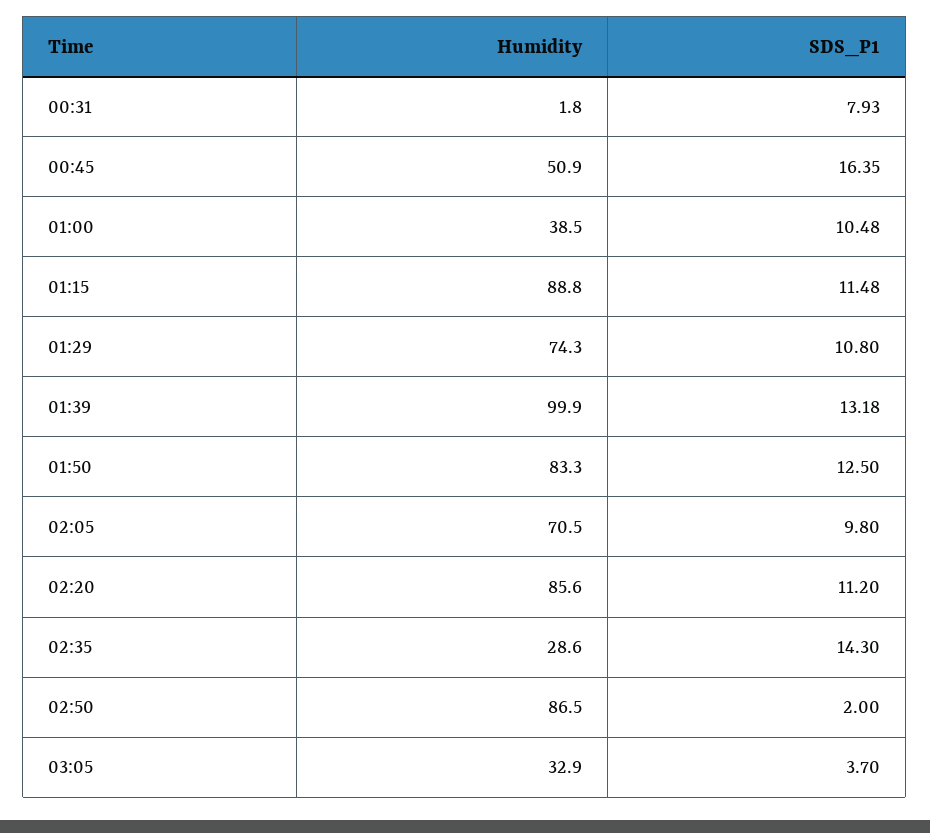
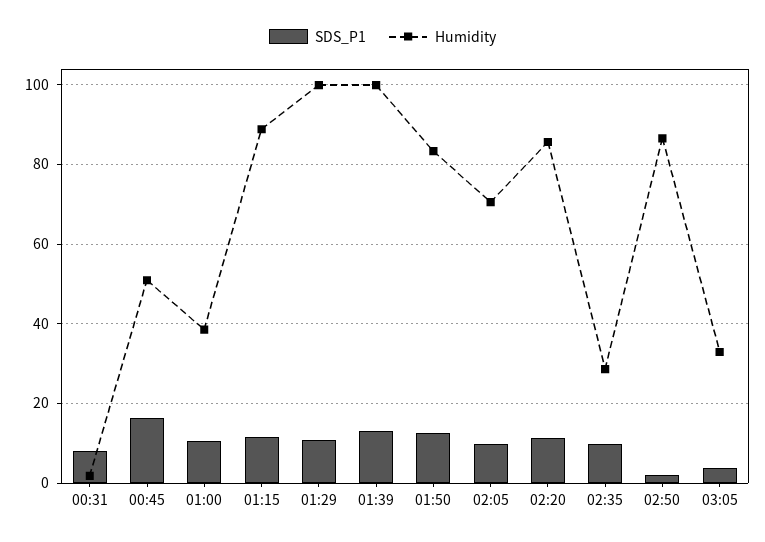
  {
    "Humidity": {
      "00:31": 1.8,
      "00:45": 50.9,
      "01:00": 38.5,
      "01:15": 88.8,
-     "01:29": 74.3,
+     "01:29": 100,
      "01:39": 99.9,
      "01:50": 83.3,
      "02:05": 70.5,
      "02:20": 85.6,
      "02:35": 28.6,
      "02:50": 86.5,
      "03:05": 32.9
    },
    "SDS_P1": {
      "00:31": 7.93,
      "00:45": 16.35,
      "01:00": 10.48,
      "01:15": 11.48,
      "01:29": 10.8,
      "01:39": 13.18,
      "01:50": 12.5,
      "02:05": 9.8,
      "02:20": 11.2,
-     "02:35": 14.3,
+     "02:35": 10,
      "02:50": 2,
      "03:05": 3.7
    }
  }

